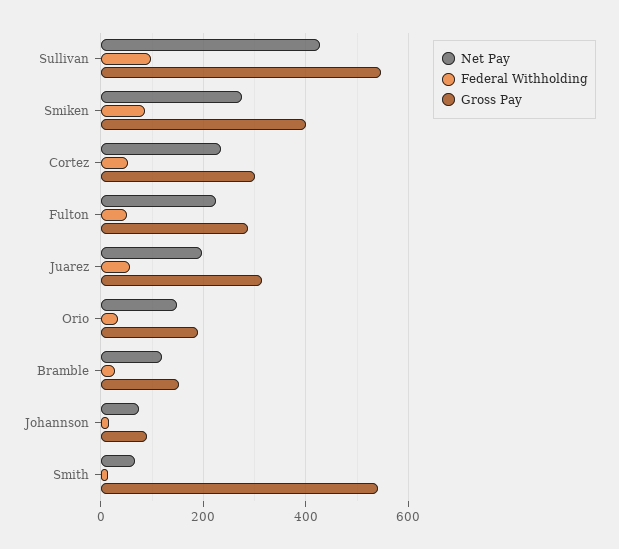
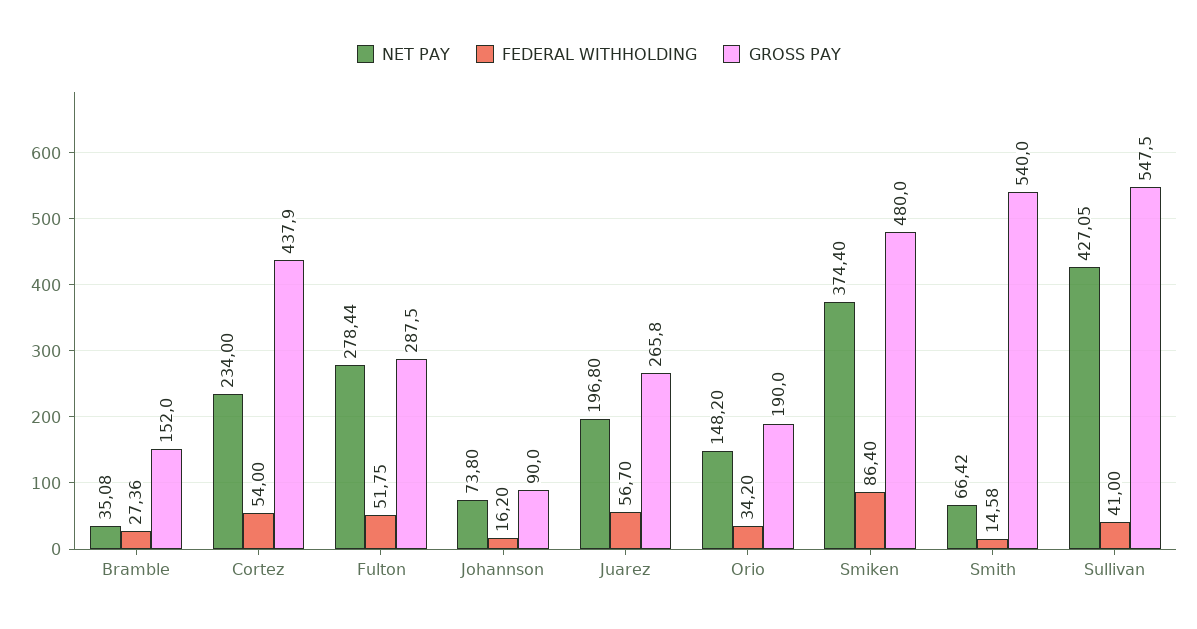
  {
    "Net Pay": {
      "Sullivan": 427.05,
-     "Smiken": 280,
+     "Smiken": 374.4,
      "Cortez": 234,
-     "Fulton": 220,
+     "Fulton": 278.44,
      "Juarez": 196.8,
      "Orio": 148.2,
-     "Bramble": 120,
+     "Bramble": 35.08,
      "Johannson": 73.8,
      "Smith": 66.42
    },
    "Federal Withholding": {
-     "Sullivan": 100,
+     "Sullivan": 41,
      "Smiken": 86.4,
      "Cortez": 54,
      "Fulton": 51.75,
      "Juarez": 56.7,
      "Orio": 34.2,
      "Bramble": 27.36,
      "Johannson": 16.2,
      "Smith": 14.58
    },
    "Gross Pay": {
      "Sullivan": 547.5,
-     "Smiken": 400,
+     "Smiken": 480,
-     "Cortez": 300,
+     "Cortez": 437.9,
      "Fulton": 287.5,
-     "Juarez": 320,
+     "Juarez": 265.8,
      "Orio": 190,
      "Bramble": 152,
      "Johannson": 90,
      "Smith": 540
    }
  }

